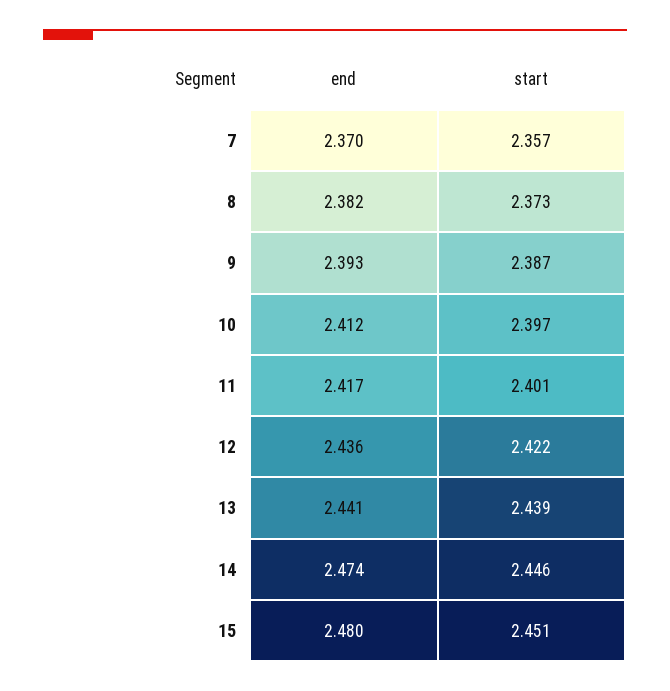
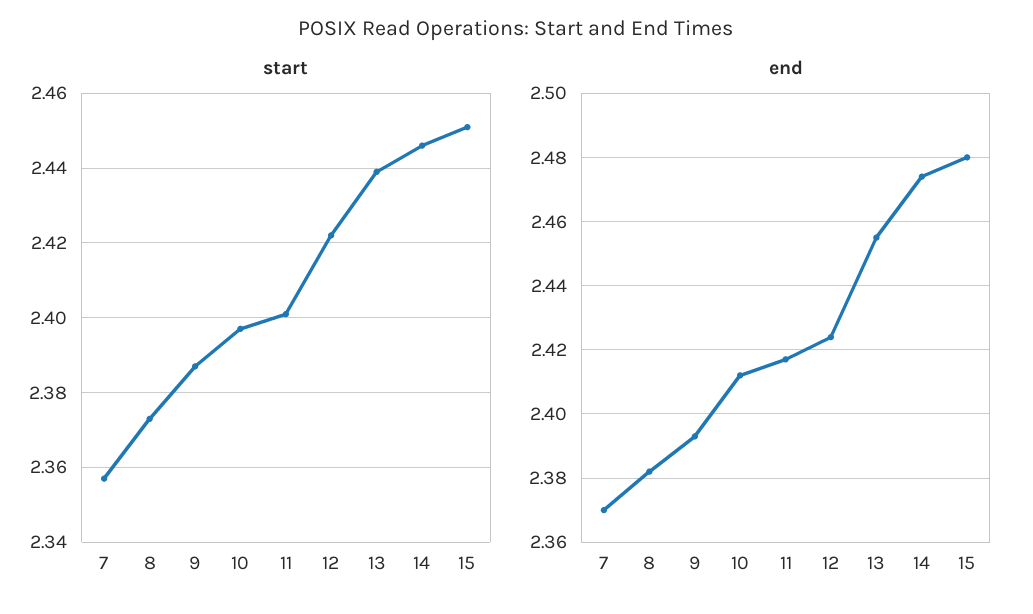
  {
    "end": {
      "7": 2.37,
      "8": 2.382,
      "9": 2.393,
      "10": 2.412,
      "11": 2.417,
-     "12": 2.436,
+     "12": 2.425,
-     "13": 2.441,
+     "13": 2.455,
      "14": 2.474,
      "15": 2.48
    },
    "start": {
      "7": 2.357,
      "8": 2.373,
      "9": 2.387,
      "10": 2.397,
      "11": 2.401,
      "12": 2.422,
      "13": 2.439,
      "14": 2.446,
      "15": 2.451
    }
  }

